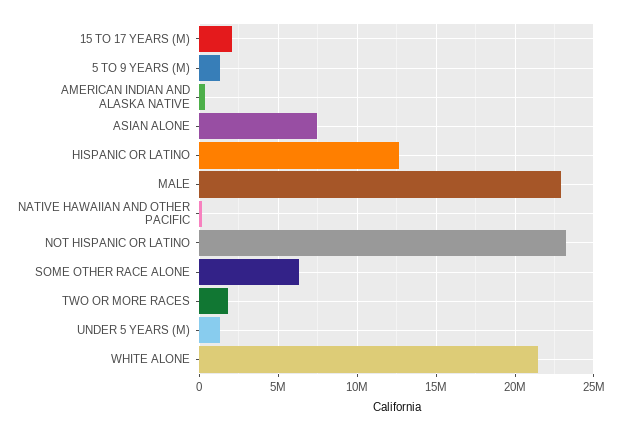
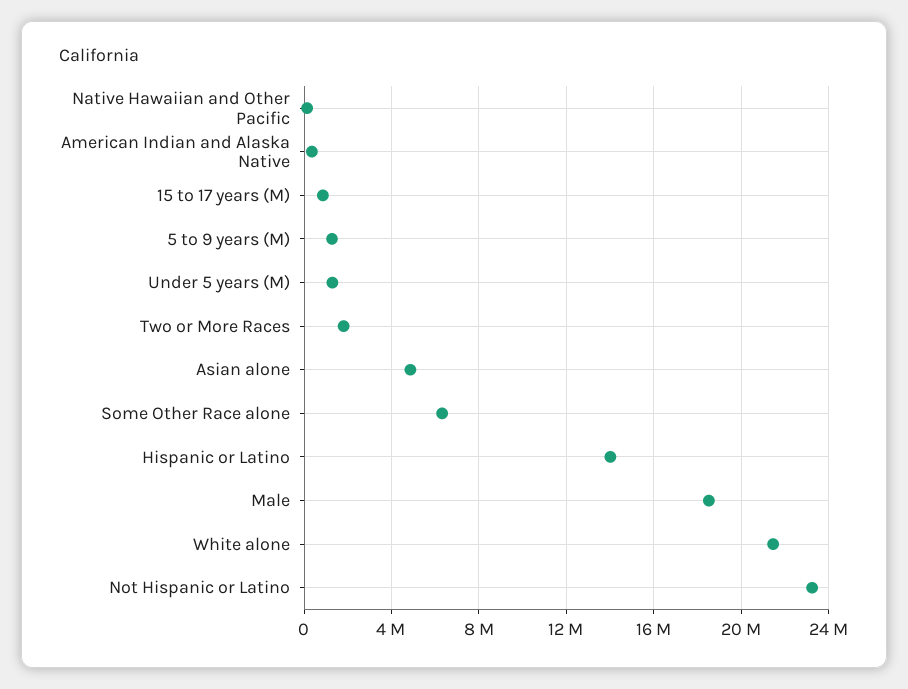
  {
-   "15 TO 17 YEARS (M)": 2000000,
+   "15 TO 17 YEARS (M)": 1000000,
    "5 TO 9 YEARS (M)": 1500000,
    "AMERICAN INDIAN AND ALASKA NATIVE": 500000,
-   "ASIAN ALONE": 7500000,
+   "ASIAN ALONE": 5000000,
-   "HISPANIC OR LATINO": 12500000,
+   "HISPANIC OR LATINO": 14000000,
-   "MALE": 23000000,
+   "MALE": 18500000,
    "NATIVE HAWAIIAN AND OTHER PACIFIC": 0,
    "NOT HISPANIC OR LATINO": 23000000,
    "SOME OTHER RACE ALONE": 6500000,
    "TWO OR MORE RACES": 2000000,
    "UNDER 5 YEARS (M)": 1500000,
    "WHITE ALONE": 21500000
  }

